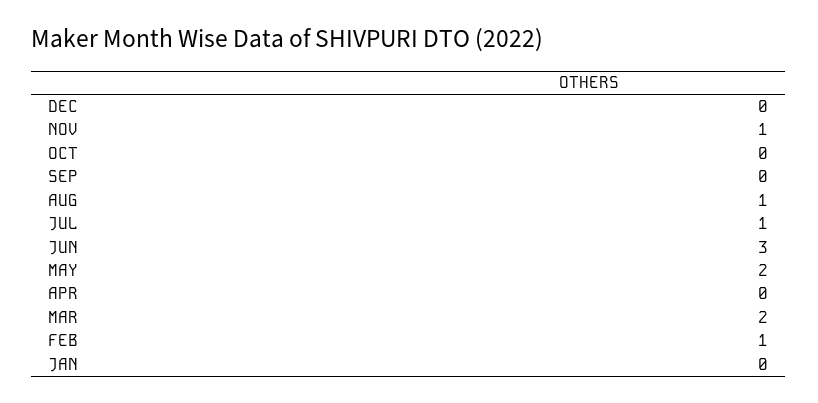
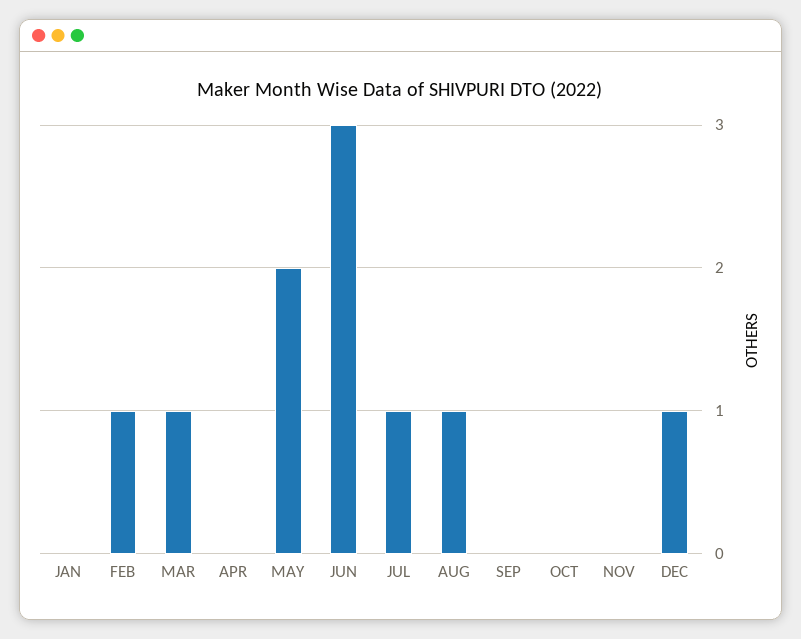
  {
-   "DEC": 0,
+   "DEC": 1,
-   "NOV": 1,
+   "NOV": 0,
    "OCT": 0,
    "SEP": 0,
    "AUG": 1,
    "JUL": 1,
    "JUN": 3,
    "MAY": 2,
    "APR": 0,
-   "MAR": 2,
+   "MAR": 1,
    "FEB": 1,
    "JAN": 0
  }

